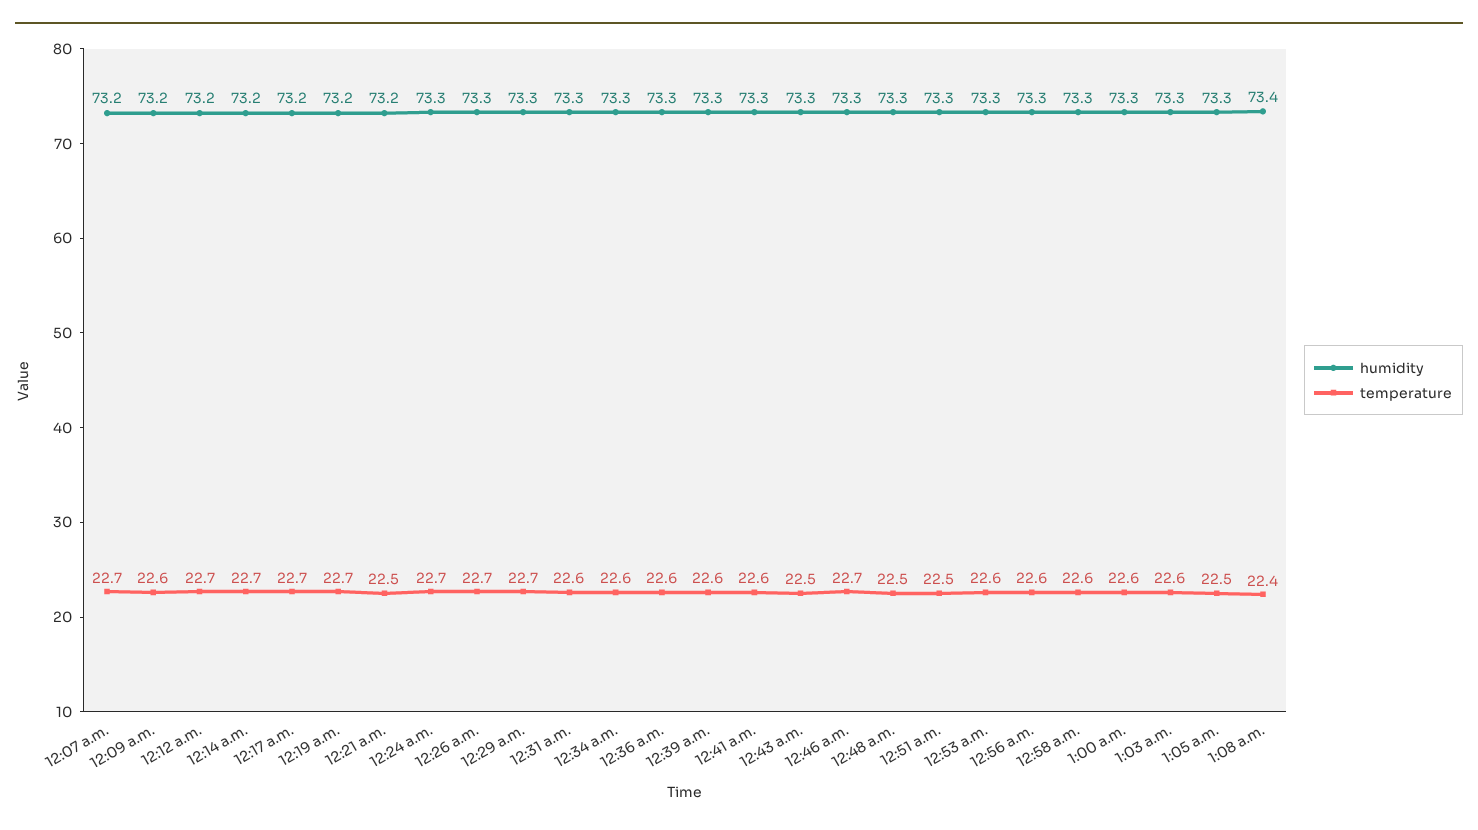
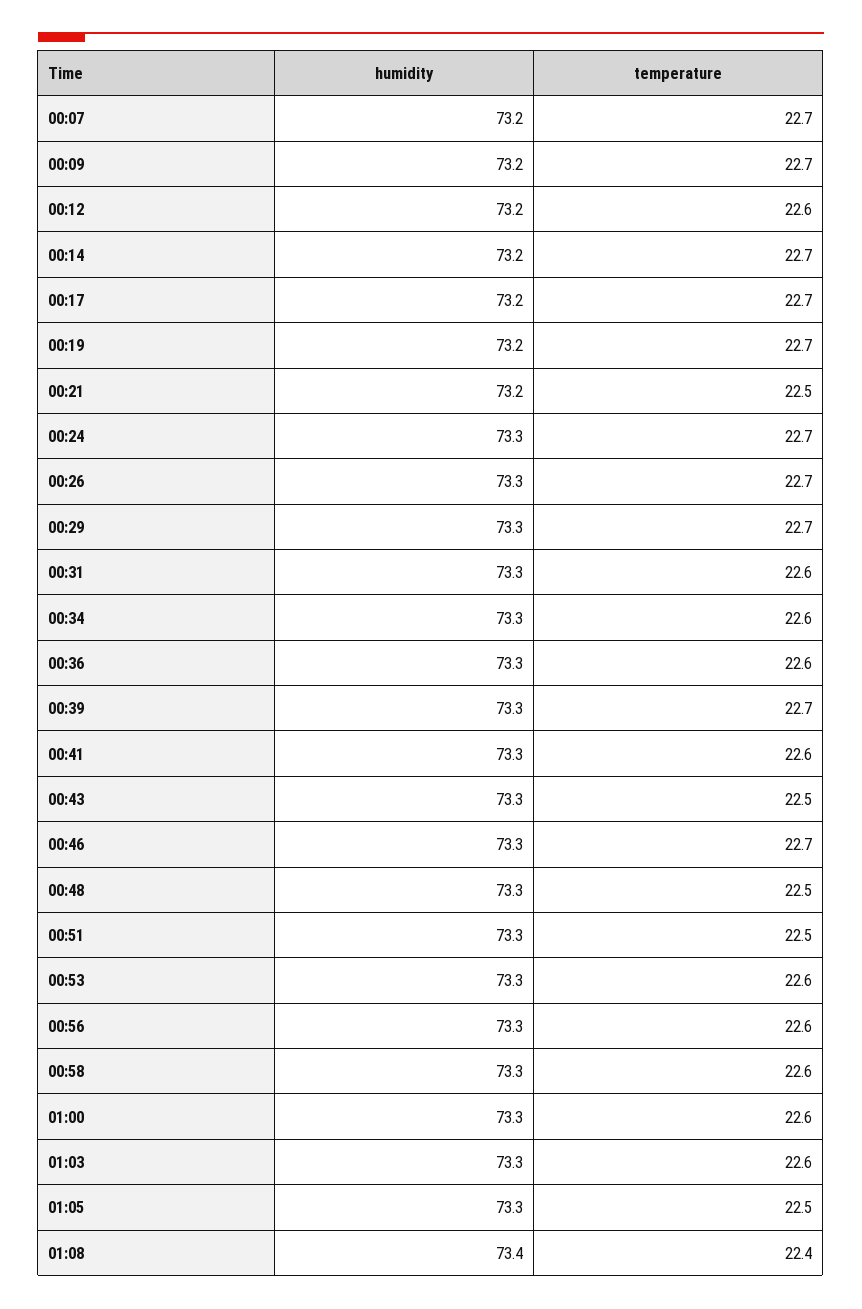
  {
    "humidity": {
      "12:07 a.m.": 73.2,
      "12:09 a.m.": 73.2,
      "12:12 a.m.": 73.2,
      "12:14 a.m.": 73.2,
      "12:17 a.m.": 73.2,
      "12:19 a.m.": 73.2,
      "12:21 a.m.": 73.2,
      "12:24 a.m.": 73.3,
      "12:26 a.m.": 73.3,
      "12:29 a.m.": 73.3,
      "12:31 a.m.": 73.3,
      "12:34 a.m.": 73.3,
      "12:36 a.m.": 73.3,
      "12:39 a.m.": 73.3,
      "12:41 a.m.": 73.3,
      "12:43 a.m.": 73.3,
      "12:46 a.m.": 73.3,
      "12:48 a.m.": 73.3,
      "12:51 a.m.": 73.3,
      "12:53 a.m.": 73.3,
      "12:56 a.m.": 73.3,
      "12:58 a.m.": 73.3,
      "1:00 a.m.": 73.3,
      "1:03 a.m.": 73.3,
      "1:05 a.m.": 73.3,
      "1:08 a.m.": 73.4
    },
    "temperature": {
      "12:07 a.m.": 22.7,
-     "12:09 a.m.": 22.6,
+     "12:09 a.m.": 22.7,
-     "12:12 a.m.": 22.7,
+     "12:12 a.m.": 22.6,
      "12:14 a.m.": 22.7,
      "12:17 a.m.": 22.7,
      "12:19 a.m.": 22.7,
      "12:21 a.m.": 22.5,
      "12:24 a.m.": 22.7,
      "12:26 a.m.": 22.7,
      "12:29 a.m.": 22.7,
      "12:31 a.m.": 22.6,
      "12:34 a.m.": 22.6,
      "12:36 a.m.": 22.6,
-     "12:39 a.m.": 22.6,
+     "12:39 a.m.": 22.7,
      "12:41 a.m.": 22.6,
      "12:43 a.m.": 22.5,
      "12:46 a.m.": 22.7,
      "12:48 a.m.": 22.5,
      "12:51 a.m.": 22.5,
      "12:53 a.m.": 22.6,
      "12:56 a.m.": 22.6,
      "12:58 a.m.": 22.6,
      "1:00 a.m.": 22.6,
      "1:03 a.m.": 22.6,
      "1:05 a.m.": 22.5,
      "1:08 a.m.": 22.4
    }
  }

